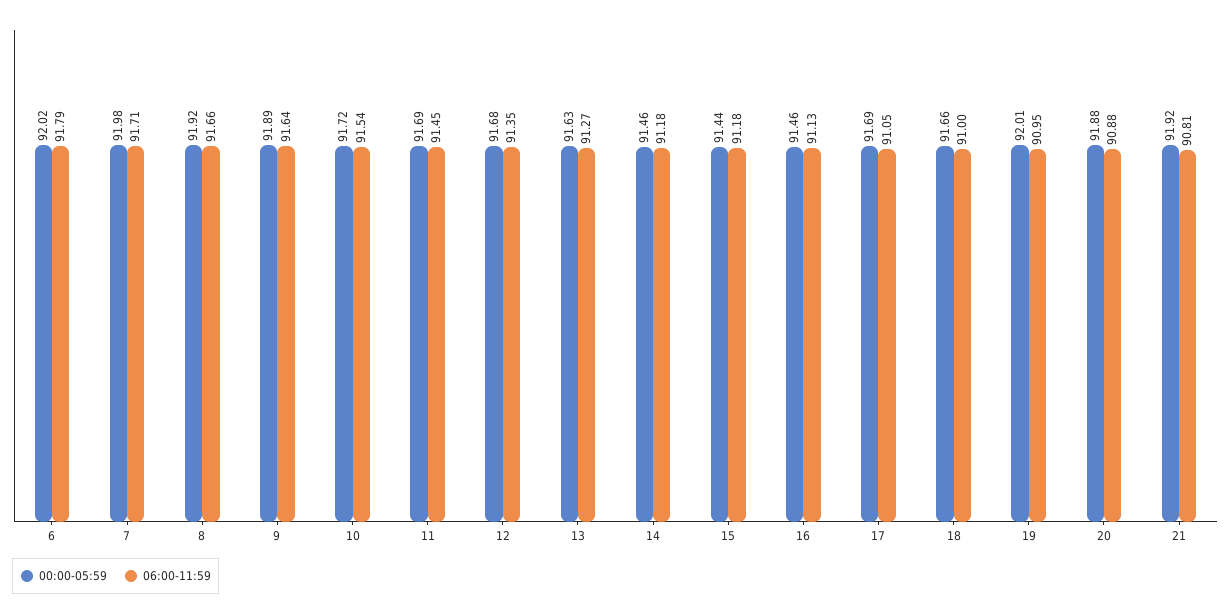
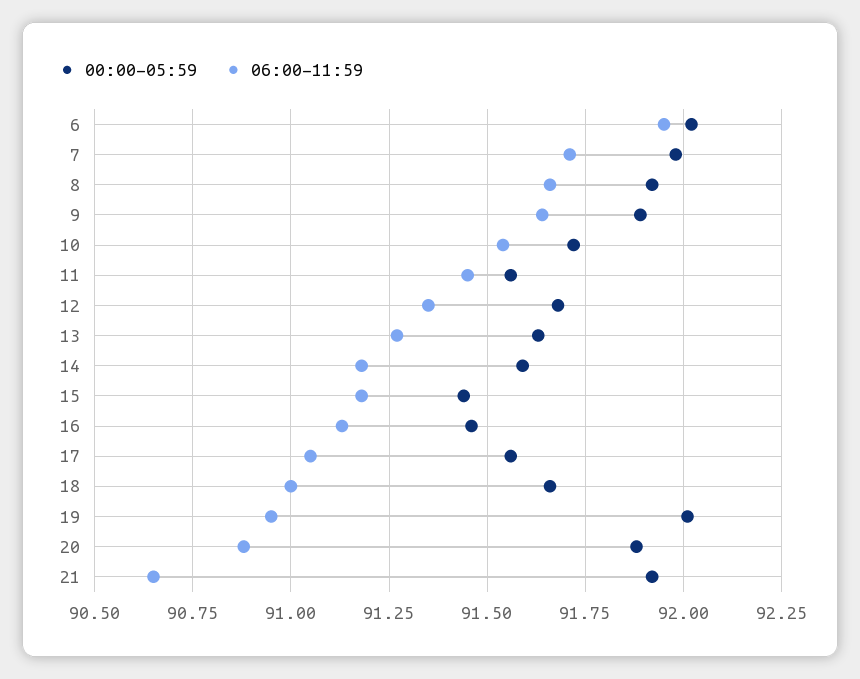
  {
    "00:00-05:59": {
      "6": 92.02,
      "7": 91.98,
      "8": 91.92,
      "9": 91.89,
      "10": 91.72,
-     "11": 91.69,
+     "11": 91.55,
      "12": 91.68,
      "13": 91.63,
-     "14": 91.46,
+     "14": 91.6,
      "15": 91.44,
      "16": 91.46,
-     "17": 91.69,
+     "17": 91.55,
      "18": 91.66,
      "19": 92.01,
      "20": 91.88,
      "21": 91.92
    },
    "06:00-11:59": {
-     "6": 91.79,
+     "6": 91.95,
      "7": 91.71,
      "8": 91.66,
      "9": 91.64,
      "10": 91.54,
      "11": 91.45,
      "12": 91.35,
      "13": 91.27,
      "14": 91.18,
      "15": 91.18,
      "16": 91.13,
      "17": 91.05,
      "18": 91,
      "19": 90.95,
      "20": 90.88,
-     "21": 90.81
+     "21": 90.65
    }
  }

